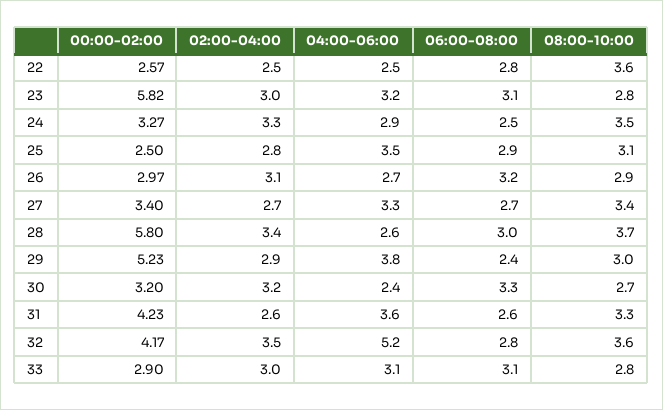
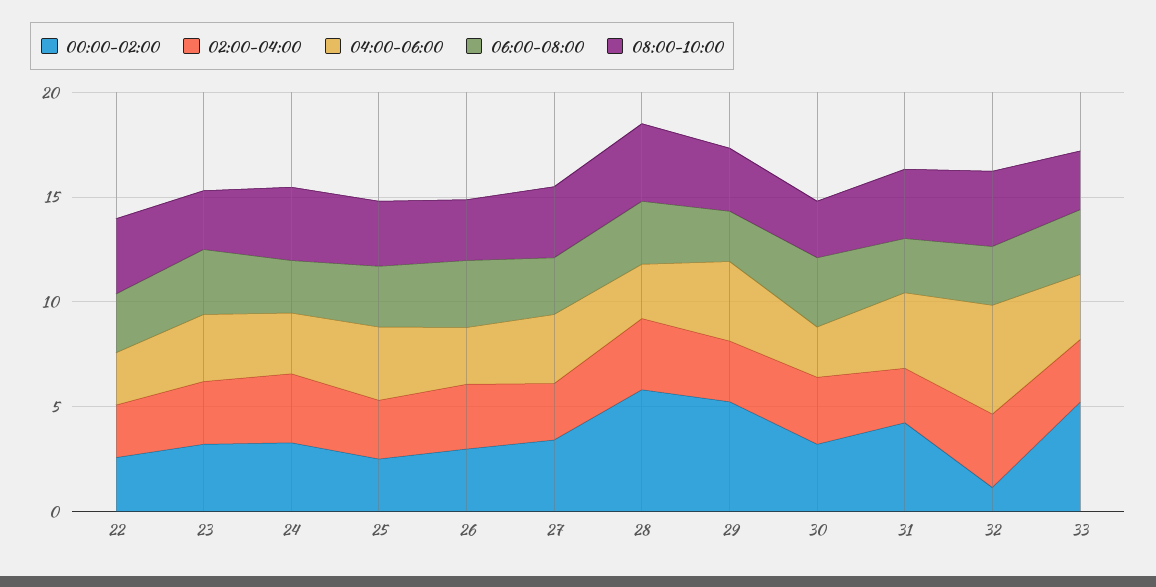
  {
    "00:00-02:00": {
      "22": 2.57,
-     "23": 5.82,
+     "23": 3,
      "24": 3.27,
      "25": 2.5,
      "26": 2.97,
      "27": 3.4,
      "28": 5.8,
      "29": 5.23,
      "30": 3.2,
      "31": 4.23,
-     "32": 4.17,
+     "32": 1,
-     "33": 2.9
+     "33": 5
    },
    "02:00-04:00": {
      "22": 2.5,
      "23": 3,
      "24": 3.3,
      "25": 2.8,
      "26": 3.1,
      "27": 2.7,
      "28": 3.4,
      "29": 2.9,
      "30": 3.2,
      "31": 2.6,
      "32": 3.5,
      "33": 3
    },
    "04:00-06:00": {
      "22": 2.5,
      "23": 3.2,
      "24": 2.9,
      "25": 3.5,
      "26": 2.7,
      "27": 3.3,
      "28": 2.6,
      "29": 3.8,
      "30": 2.4,
      "31": 3.6,
      "32": 5.2,
      "33": 3.1
    },
    "06:00-08:00": {
      "22": 2.8,
      "23": 3.1,
      "24": 2.5,
      "25": 2.9,
      "26": 3.2,
      "27": 2.7,
      "28": 3,
      "29": 2.4,
      "30": 3.3,
      "31": 2.6,
      "32": 2.8,
      "33": 3.1
    },
    "08:00-10:00": {
      "22": 3.6,
      "23": 2.8,
      "24": 3.5,
      "25": 3.1,
      "26": 2.9,
      "27": 3.4,
      "28": 3.7,
      "29": 3,
      "30": 2.7,
      "31": 3.3,
      "32": 3.6,
      "33": 2.8
    }
  }

